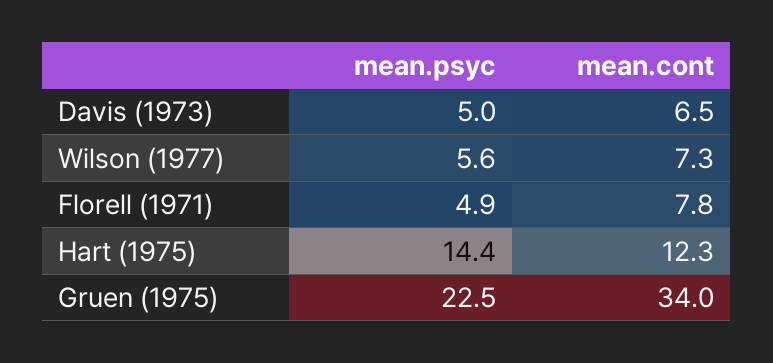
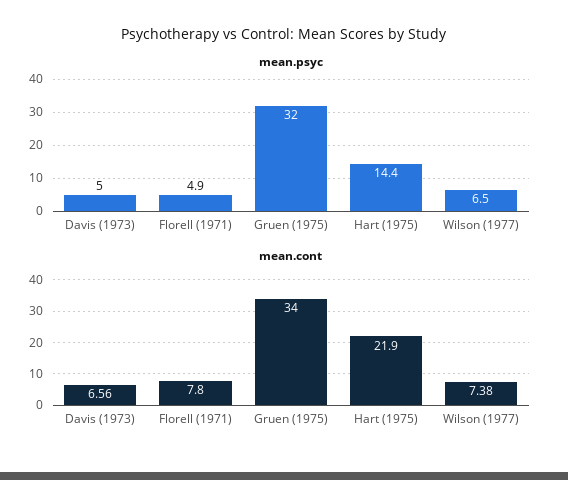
  {
    "mean.psyc": {
      "Davis (1973)": 5,
-     "Wilson (1977)": 5.6,
+     "Wilson (1977)": 6.5,
      "Florell (1971)": 4.9,
      "Hart (1975)": 14.4,
-     "Gruen (1975)": 22.5
+     "Gruen (1975)": 32
    },
    "mean.cont": {
-     "Davis (1973)": 6.5,
+     "Davis (1973)": 6.56,
-     "Wilson (1977)": 7.3,
+     "Wilson (1977)": 7.38,
      "Florell (1971)": 7.8,
-     "Hart (1975)": 12.3,
+     "Hart (1975)": 21.9,
      "Gruen (1975)": 34
    }
  }

